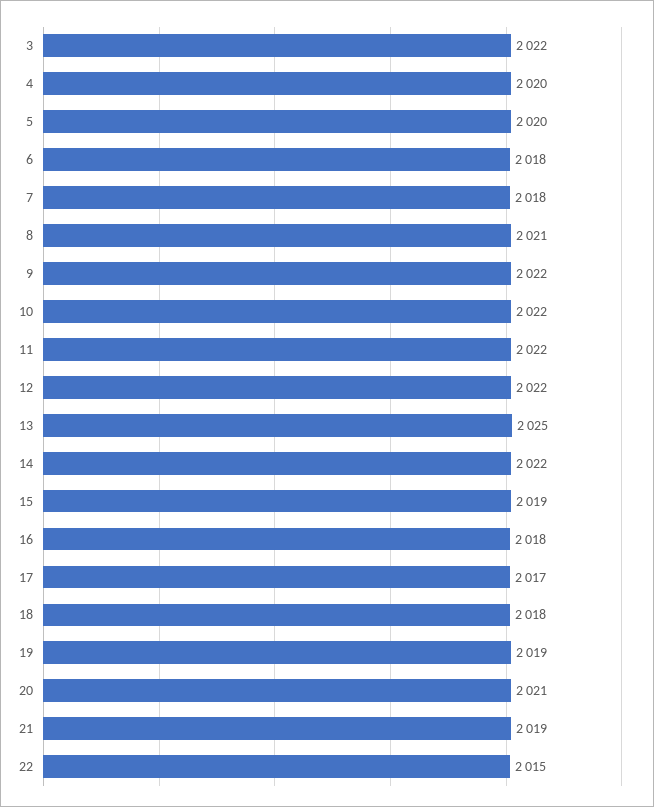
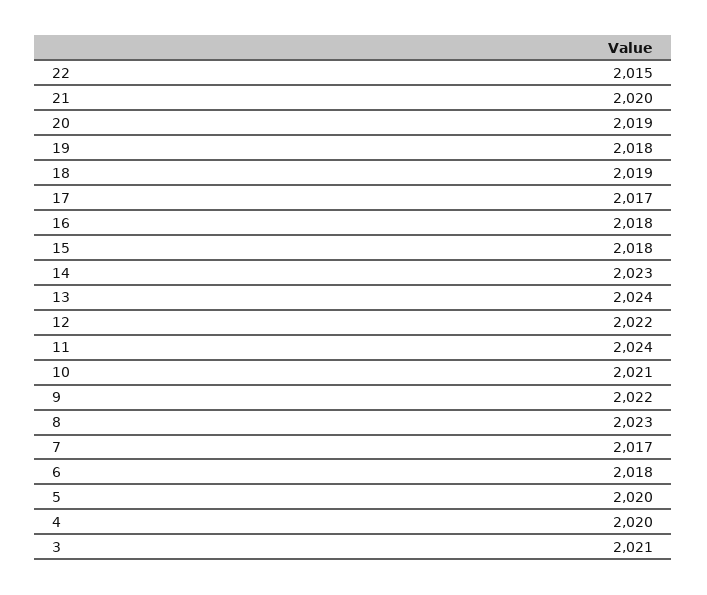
  {
-   "3": 2022,
+   "3": 2021,
    "4": 2020,
    "5": 2020,
    "6": 2018,
-   "7": 2018,
+   "7": 2017,
-   "8": 2021,
+   "8": 2023,
    "9": 2022,
-   "10": 2022,
+   "10": 2021,
-   "11": 2022,
+   "11": 2024,
    "12": 2022,
-   "13": 2025,
+   "13": 2024,
-   "14": 2022,
+   "14": 2023,
-   "15": 2019,
+   "15": 2018,
    "16": 2018,
    "17": 2017,
-   "18": 2018,
+   "18": 2019,
-   "19": 2019,
+   "19": 2018,
-   "20": 2021,
+   "20": 2019,
-   "21": 2019,
+   "21": 2020,
    "22": 2015
  }

